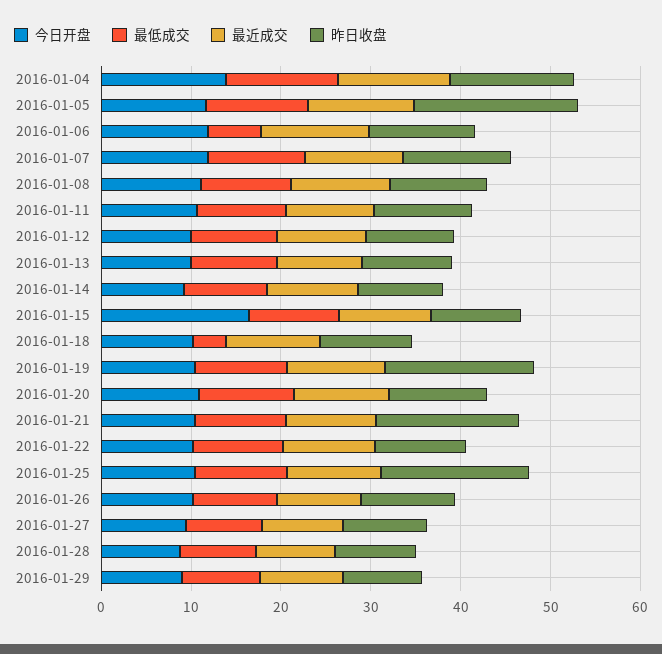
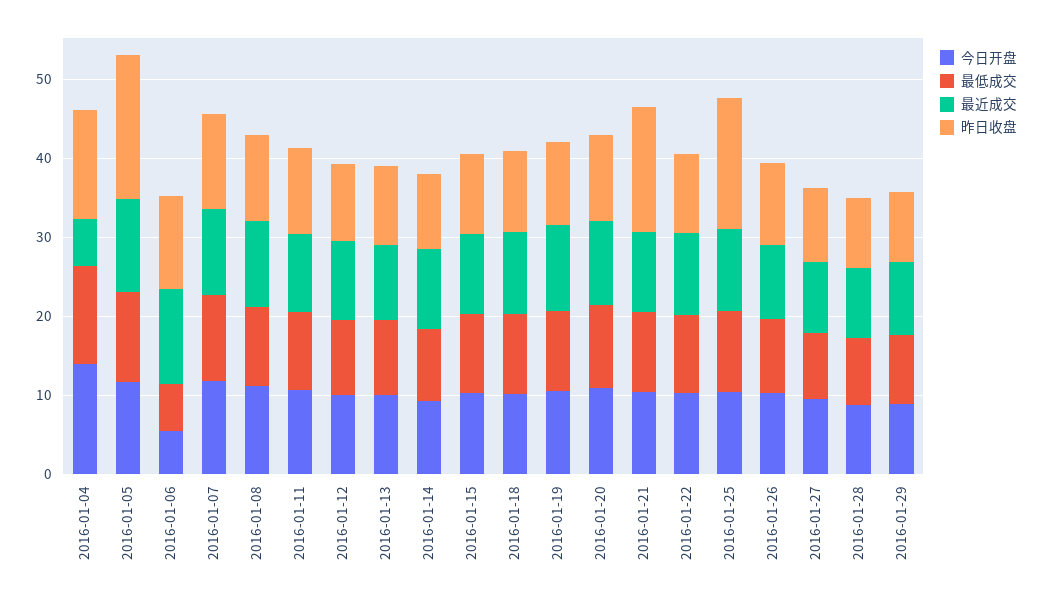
  {
    "今日开盘": {
      "2016-01-04": 14,
      "2016-01-05": 12,
-     "2016-01-06": 12,
+     "2016-01-06": 6,
      "2016-01-07": 12,
      "2016-01-08": 12,
      "2016-01-11": 10,
      "2016-01-12": 10,
      "2016-01-13": 10,
      "2016-01-14": 10,
-     "2016-01-15": 16,
+     "2016-01-15": 10,
      "2016-01-18": 10,
      "2016-01-19": 10,
      "2016-01-20": 10,
      "2016-01-21": 10,
      "2016-01-22": 10,
      "2016-01-25": 10,
      "2016-01-26": 10,
      "2016-01-27": 10,
      "2016-01-28": 8,
      "2016-01-29": 8
    },
    "最低成交": {
      "2016-01-04": 12,
      "2016-01-05": 12,
      "2016-01-06": 6,
      "2016-01-07": 10,
      "2016-01-08": 10,
      "2016-01-11": 10,
      "2016-01-12": 10,
      "2016-01-13": 10,
      "2016-01-14": 10,
      "2016-01-15": 10,
-     "2016-01-18": 4,
+     "2016-01-18": 10,
      "2016-01-19": 10,
      "2016-01-20": 10,
      "2016-01-21": 10,
      "2016-01-22": 10,
      "2016-01-25": 10,
      "2016-01-26": 10,
      "2016-01-27": 8,
      "2016-01-28": 8,
      "2016-01-29": 8
    },
    "最近成交": {
-     "2016-01-04": 12,
+     "2016-01-04": 6,
      "2016-01-05": 12,
      "2016-01-06": 12,
      "2016-01-07": 10,
      "2016-01-08": 10,
      "2016-01-11": 10,
      "2016-01-12": 10,
      "2016-01-13": 10,
      "2016-01-14": 10,
      "2016-01-15": 10,
      "2016-01-18": 10,
      "2016-01-19": 10,
      "2016-01-20": 10,
      "2016-01-21": 10,
      "2016-01-22": 10,
      "2016-01-25": 10,
      "2016-01-26": 10,
      "2016-01-27": 8,
      "2016-01-28": 8,
      "2016-01-29": 10
    },
    "昨日收盘": {
      "2016-01-04": 14,
      "2016-01-05": 18,
      "2016-01-06": 12,
      "2016-01-07": 12,
      "2016-01-08": 10,
      "2016-01-11": 10,
      "2016-01-12": 10,
      "2016-01-13": 10,
      "2016-01-14": 10,
      "2016-01-15": 10,
      "2016-01-18": 10,
-     "2016-01-19": 16,
+     "2016-01-19": 10,
      "2016-01-20": 10,
      "2016-01-21": 16,
      "2016-01-22": 10,
      "2016-01-25": 16,
      "2016-01-26": 10,
      "2016-01-27": 10,
      "2016-01-28": 8,
      "2016-01-29": 8
    }
  }

